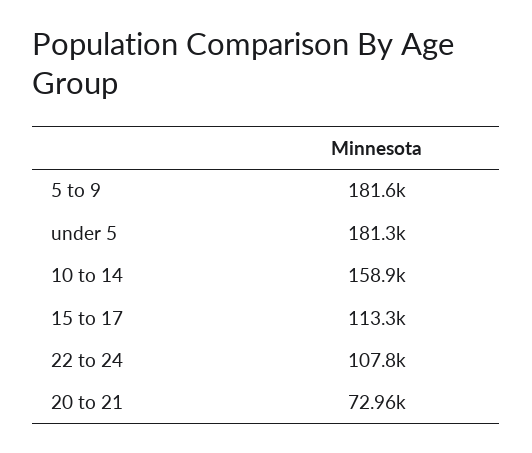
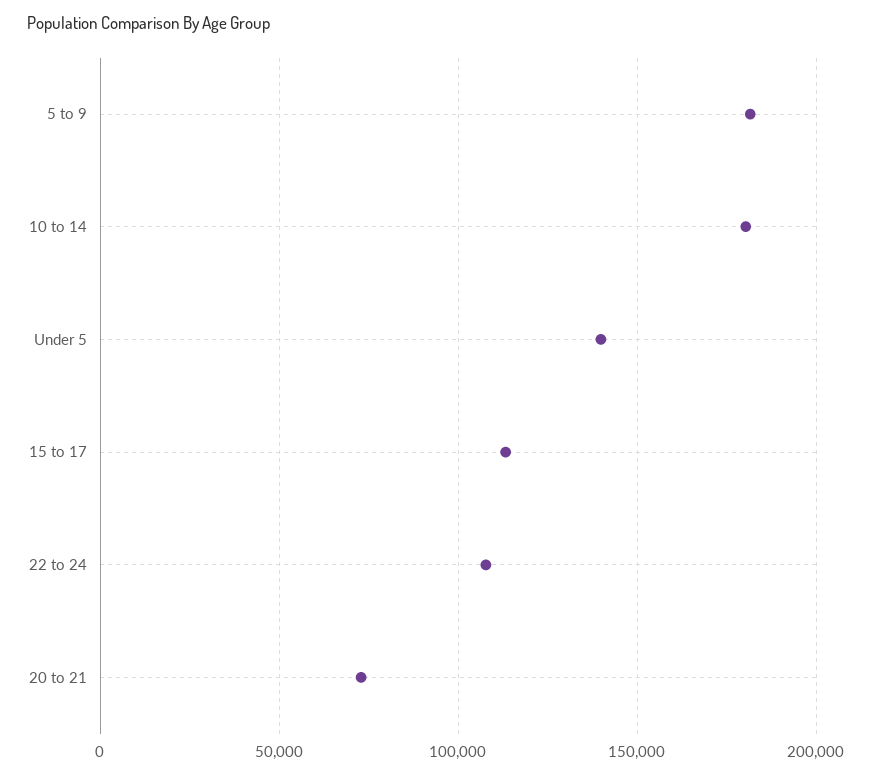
  {
    "5 to 9": 181600,
-   "under 5": 181300,
+   "under 5": 140000,
-   "10 to 14": 158900,
+   "10 to 14": 180000,
    "15 to 17": 113300,
    "22 to 24": 107800,
    "20 to 21": 72960
  }

